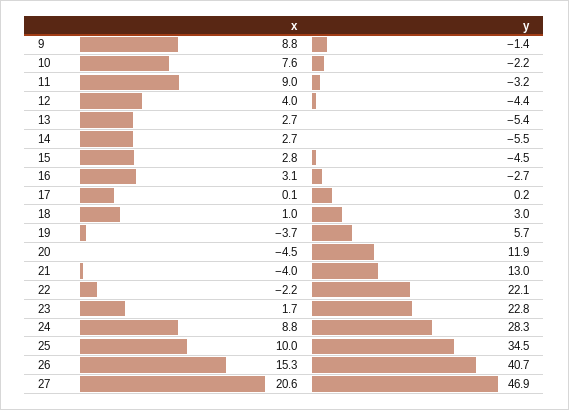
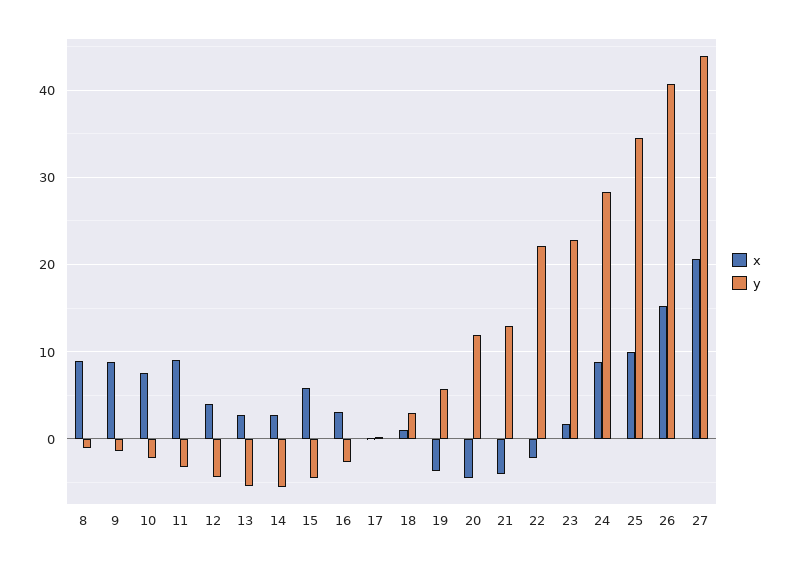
  {
    "x": {
      "9": 8.8,
      "10": 7.6,
      "11": 9,
      "12": 4,
      "13": 2.7,
      "14": 2.7,
-     "15": 2.8,
+     "15": 6,
      "16": 3.1,
      "17": 0.1,
      "18": 1,
      "19": -3.7,
      "20": -4.5,
      "21": -4,
      "22": -2.2,
      "23": 1.7,
      "24": 8.8,
      "25": 10,
      "26": 15.3,
-     "27": 20.6
+     "27": 20.6,
+     "8": 9
    },
    "y": {
      "9": -1.4,
      "10": -2.2,
      "11": -3.2,
      "12": -4.4,
      "13": -5.4,
      "14": -5.5,
      "15": -4.5,
      "16": -2.7,
      "17": 0.2,
      "18": 3,
      "19": 5.7,
      "20": 11.9,
      "21": 13,
      "22": 22.1,
      "23": 22.8,
      "24": 28.3,
      "25": 34.5,
      "26": 40.7,
-     "27": 46.9
+     "27": 44,
+     "8": -1
    }
  }

